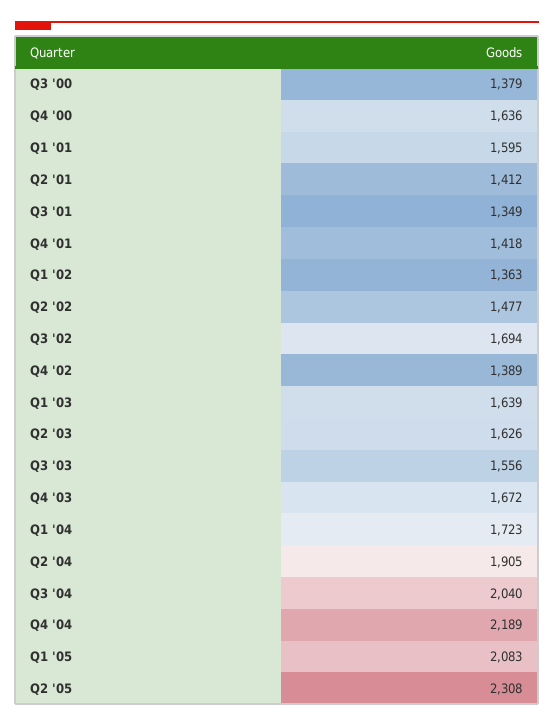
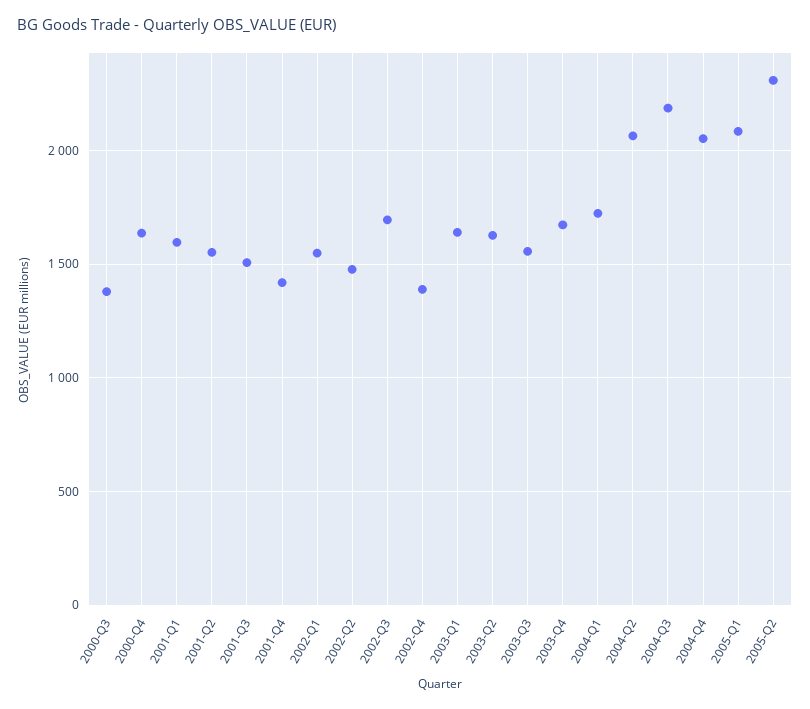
  {
    "Q3 '00": 1379,
    "Q4 '00": 1636,
    "Q1 '01": 1595,
-   "Q2 '01": 1412,
+   "Q2 '01": 1550,
-   "Q3 '01": 1349,
+   "Q3 '01": 1500,
    "Q4 '01": 1418,
-   "Q1 '02": 1363,
+   "Q1 '02": 1550,
    "Q2 '02": 1477,
    "Q3 '02": 1694,
    "Q4 '02": 1389,
    "Q1 '03": 1639,
    "Q2 '03": 1626,
    "Q3 '03": 1556,
    "Q4 '03": 1672,
    "Q1 '04": 1723,
-   "Q2 '04": 1905,
+   "Q2 '04": 2050,
-   "Q3 '04": 2040,
+   "Q3 '04": 2200,
-   "Q4 '04": 2189,
+   "Q4 '04": 2050,
    "Q1 '05": 2083,
    "Q2 '05": 2308
  }

